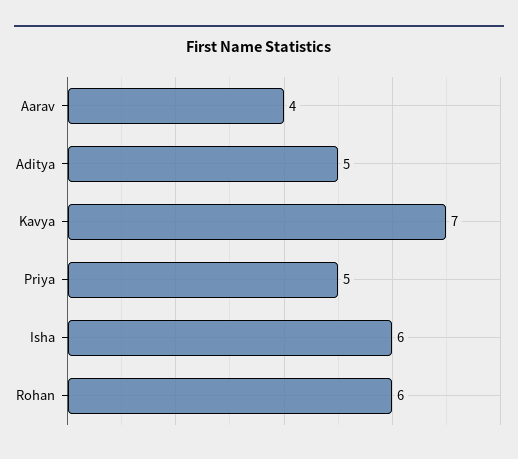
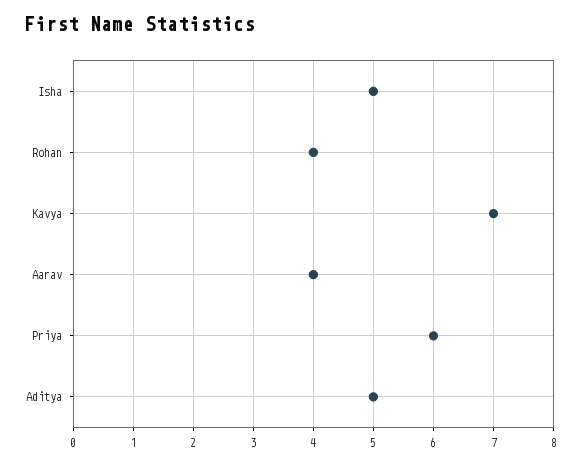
  {
    "Aarav": 4,
    "Aditya": 5,
    "Kavya": 7,
-   "Priya": 5,
+   "Priya": 6,
-   "Isha": 6,
+   "Isha": 5,
-   "Rohan": 6
+   "Rohan": 4
  }

